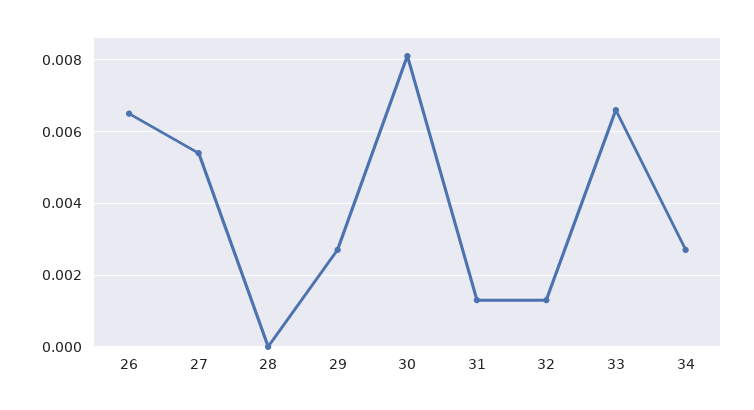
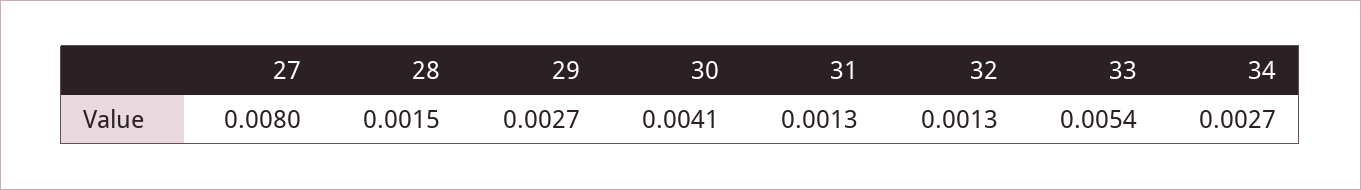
  {
-   "26": 0.0065,
-   "27": 0.0055,
+   "27": 0.008,
-   "28": 0,
+   "28": 0.0015,
    "29": 0.0027,
-   "30": 0.008,
+   "30": 0.0041,
    "31": 0.0013,
    "32": 0.0013,
-   "33": 0.0065,
+   "33": 0.0054,
    "34": 0.0027
  }

